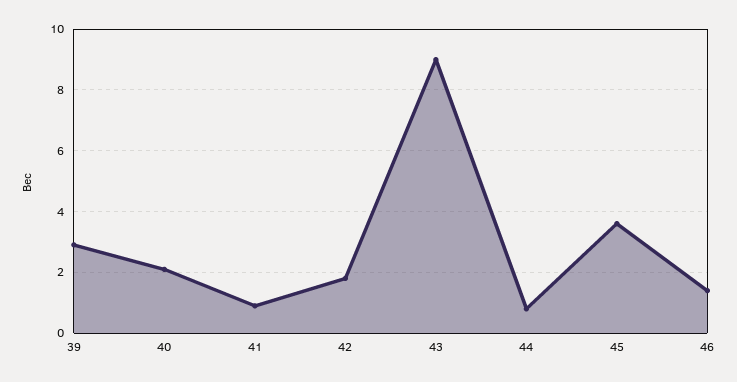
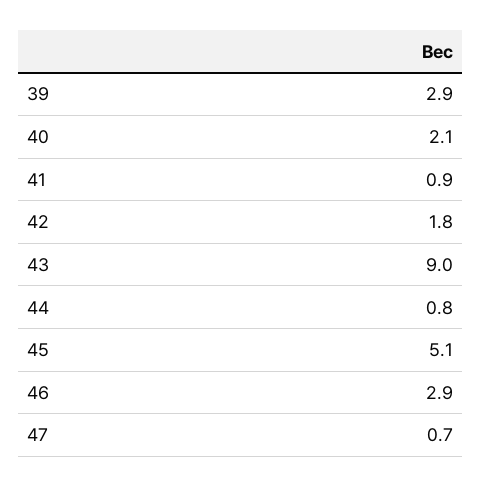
  {
    "39": 2.9,
    "40": 2.1,
    "41": 0.9,
    "42": 1.8,
    "43": 9,
    "44": 0.8,
-   "45": 3.5,
+   "45": 5.1,
-   "46": 1.5
+   "46": 2.9,
+   "47": 0.7
  }

